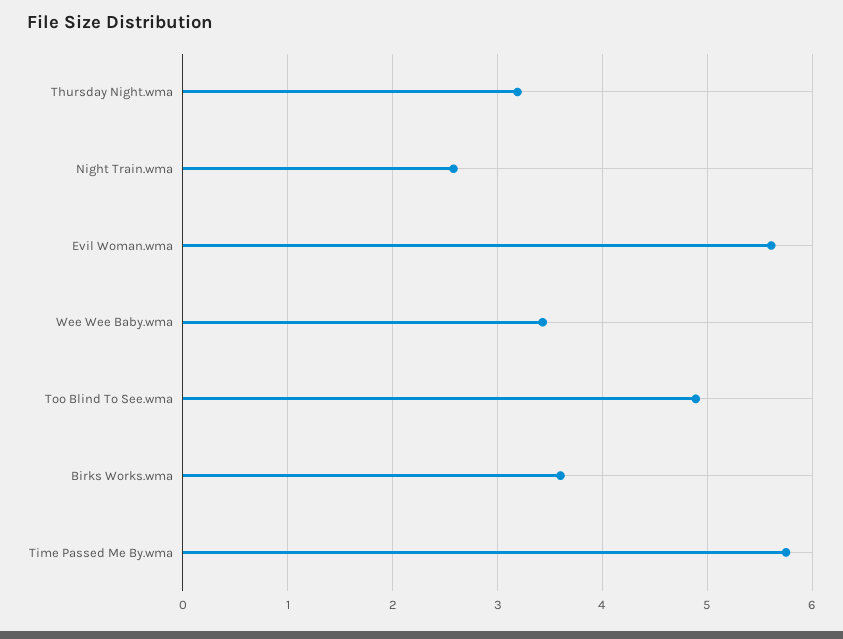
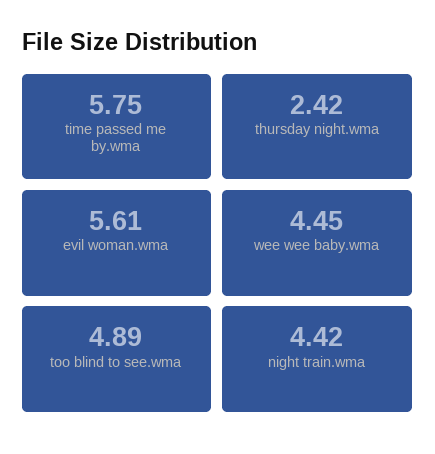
  {
-   "Thursday Night.wma": 3.2,
+   "Thursday Night.wma": 2.42,
-   "Night Train.wma": 2.6,
+   "Night Train.wma": 4.42,
    "Evil Woman.wma": 5.61,
-   "Wee Wee Baby.wma": 3.4,
+   "Wee Wee Baby.wma": 4.45,
    "Too Blind To See.wma": 4.89,
-   "Birks Works.wma": 3.6,
    "Time Passed Me By.wma": 5.75
  }

